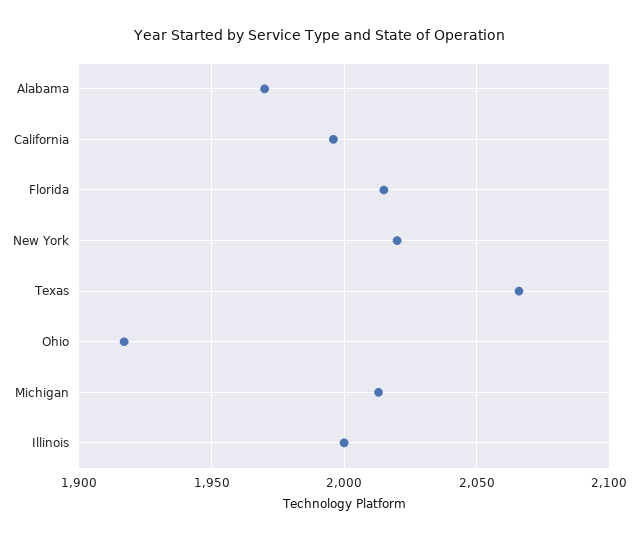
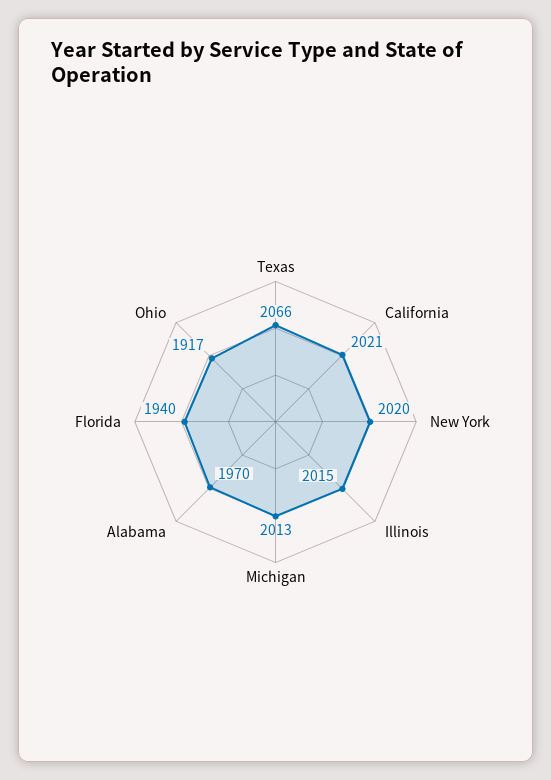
  {
    "Alabama": 1970,
-   "California": 1995,
+   "California": 2021,
-   "Florida": 2015,
+   "Florida": 1940,
    "New York": 2020,
    "Texas": 2066,
    "Ohio": 1917,
    "Michigan": 2013,
-   "Illinois": 2000
+   "Illinois": 2015
  }

